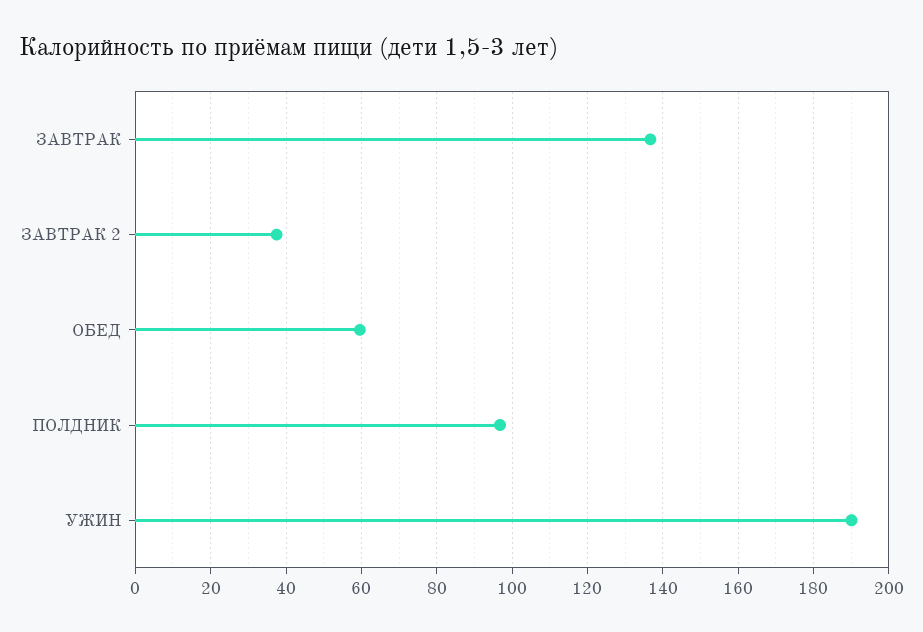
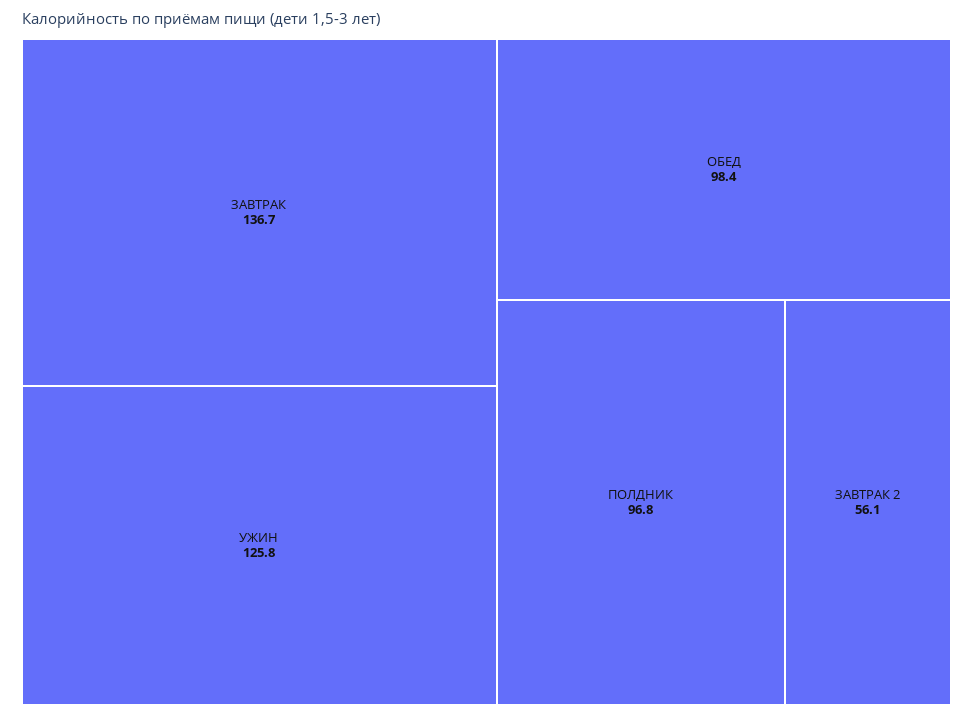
  {
    "ЗАВТРАК": 136.7,
-   "ЗАВТРАК 2": 38,
+   "ЗАВТРАК 2": 56.1,
-   "ОБЕД": 60,
+   "ОБЕД": 98.4,
    "ПОЛДНИК": 96.8,
-   "УЖИН": 190
+   "УЖИН": 125.8
  }

